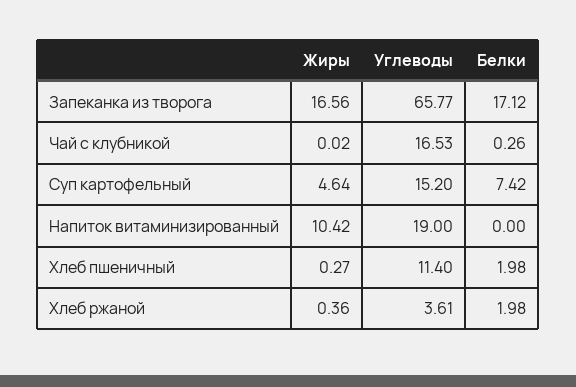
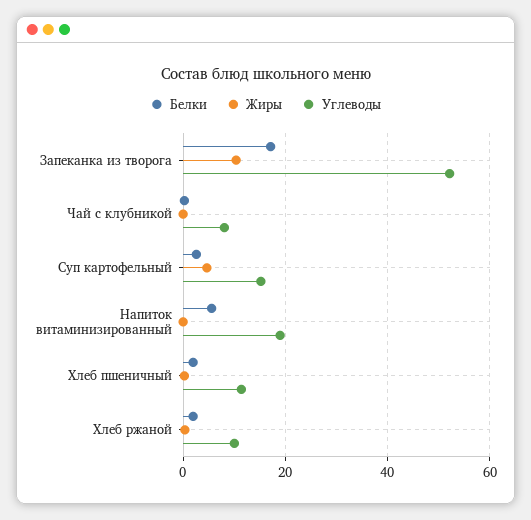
  {
    "Жиры": {
-     "Запеканка из творога": 16.56,
+     "Запеканка из творога": 10,
      "Чай с клубникой": 0.02,
      "Суп картофельный": 4.64,
-     "Напиток витаминизированный": 10.42,
+     "Напиток витаминизированный": 0,
      "Хлеб пшеничный": 0.27,
      "Хлеб ржаной": 0.36
    },
    "Углеводы": {
-     "Запеканка из творога": 65.77,
+     "Запеканка из творога": 52,
-     "Чай с клубникой": 16.53,
+     "Чай с клубникой": 8,
      "Суп картофельный": 15.2,
      "Напиток витаминизированный": 19,
      "Хлеб пшеничный": 11.4,
-     "Хлеб ржаной": 3.61
+     "Хлеб ржаной": 10
    },
    "Белки": {
      "Запеканка из творога": 17.12,
      "Чай с клубникой": 0.26,
-     "Суп картофельный": 7.42,
+     "Суп картофельный": 2,
-     "Напиток витаминизированный": 0,
+     "Напиток витаминизированный": 6,
      "Хлеб пшеничный": 1.98,
      "Хлеб ржаной": 1.98
    }
  }

